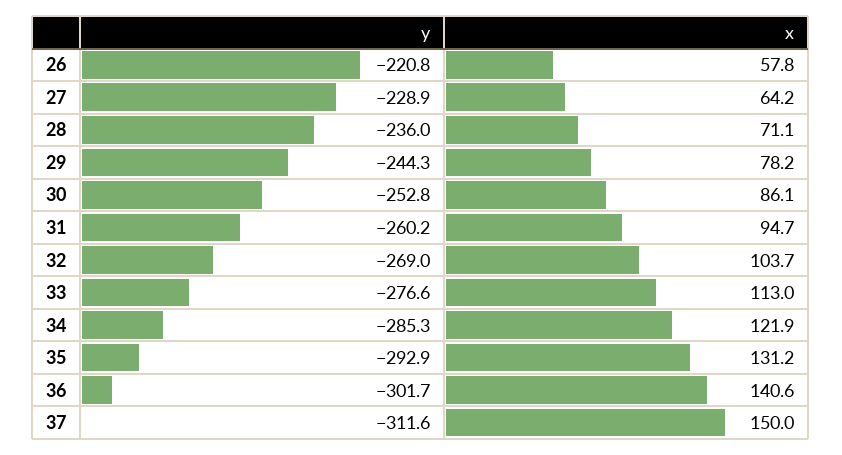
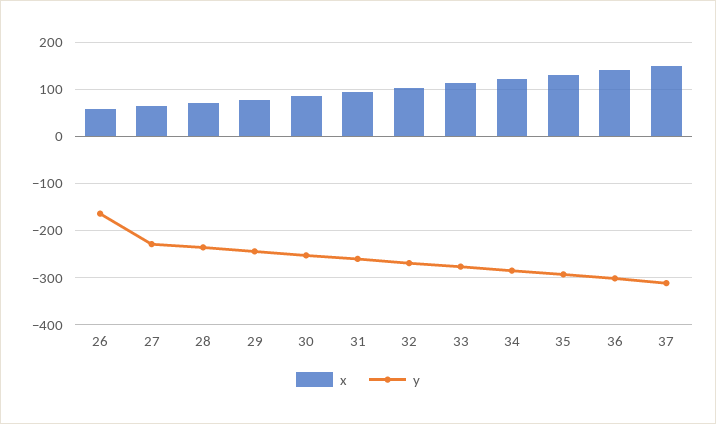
  {
    "y": {
-     "26": -220.8,
+     "26": -160,
      "27": -228.9,
      "28": -236,
      "29": -244.3,
      "30": -252.8,
      "31": -260.2,
      "32": -269,
      "33": -276.6,
      "34": -285.3,
      "35": -292.9,
      "36": -301.7,
      "37": -311.6
    },
    "x": {
      "26": 57.8,
      "27": 64.2,
      "28": 71.1,
      "29": 78.2,
      "30": 86.1,
      "31": 94.7,
      "32": 103.7,
      "33": 113,
      "34": 121.9,
      "35": 131.2,
      "36": 140.6,
      "37": 150
    }
  }

